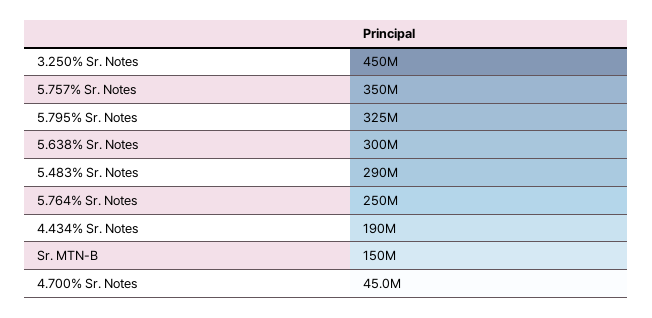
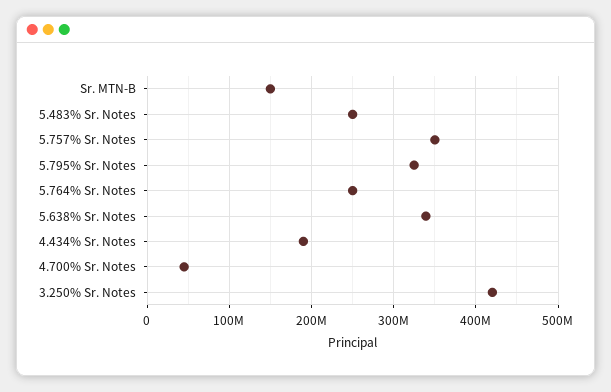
  {
-   "3.250% Sr. Notes": 450000000,
+   "3.250% Sr. Notes": 420000000,
    "5.757% Sr. Notes": 350000000,
    "5.795% Sr. Notes": 325000000,
-   "5.638% Sr. Notes": 300000000,
+   "5.638% Sr. Notes": 340000000,
-   "5.483% Sr. Notes": 290000000,
+   "5.483% Sr. Notes": 250000000,
    "5.764% Sr. Notes": 250000000,
    "4.434% Sr. Notes": 190000000,
    "Sr. MTN-B": 150000000,
    "4.700% Sr. Notes": 45000000
  }

